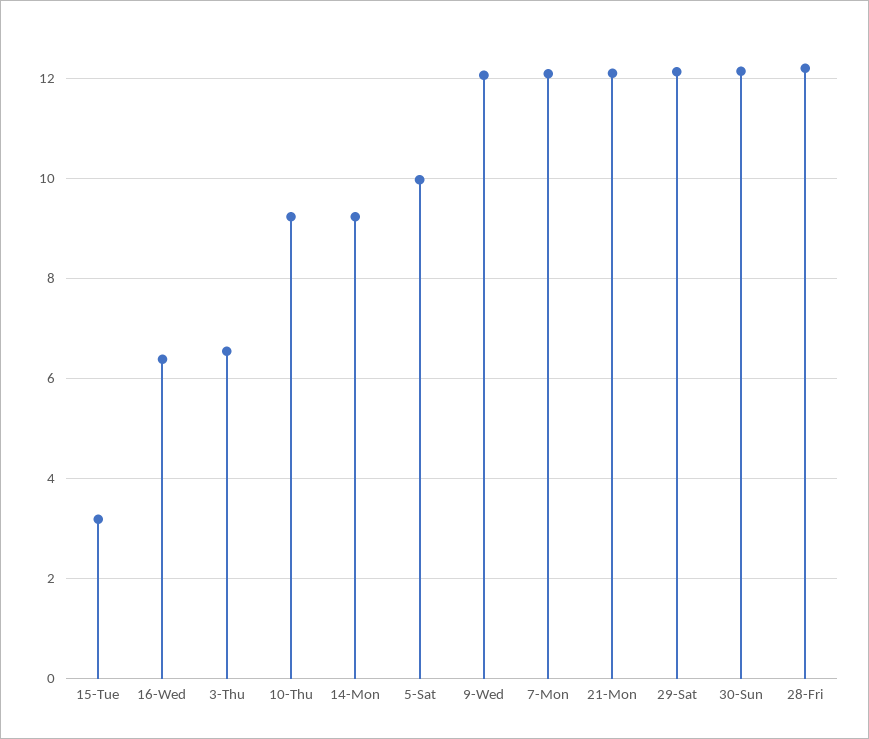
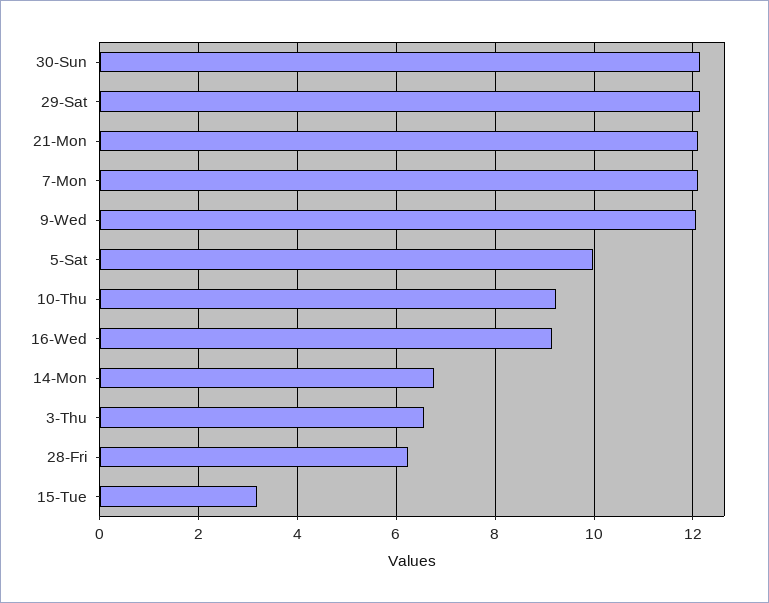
  {
    "15-Tue": 3.2,
-   "16-Wed": 6.4,
+   "16-Wed": 9.2,
    "3-Thu": 6.6,
    "10-Thu": 9.2,
-   "14-Mon": 9.2,
+   "14-Mon": 6.8,
    "5-Sat": 10,
    "9-Wed": 12,
    "7-Mon": 12.2,
    "21-Mon": 12.2,
    "29-Sat": 12.2,
    "30-Sun": 12.2,
-   "28-Fri": 12.2
+   "28-Fri": 6.2
  }

